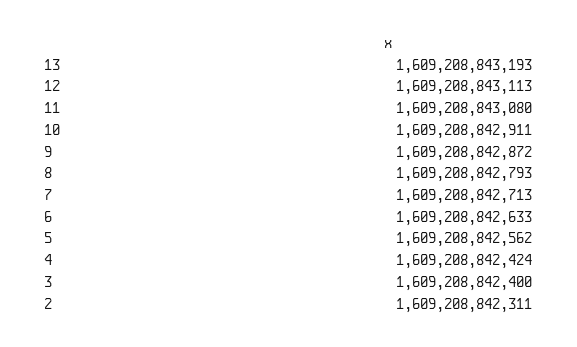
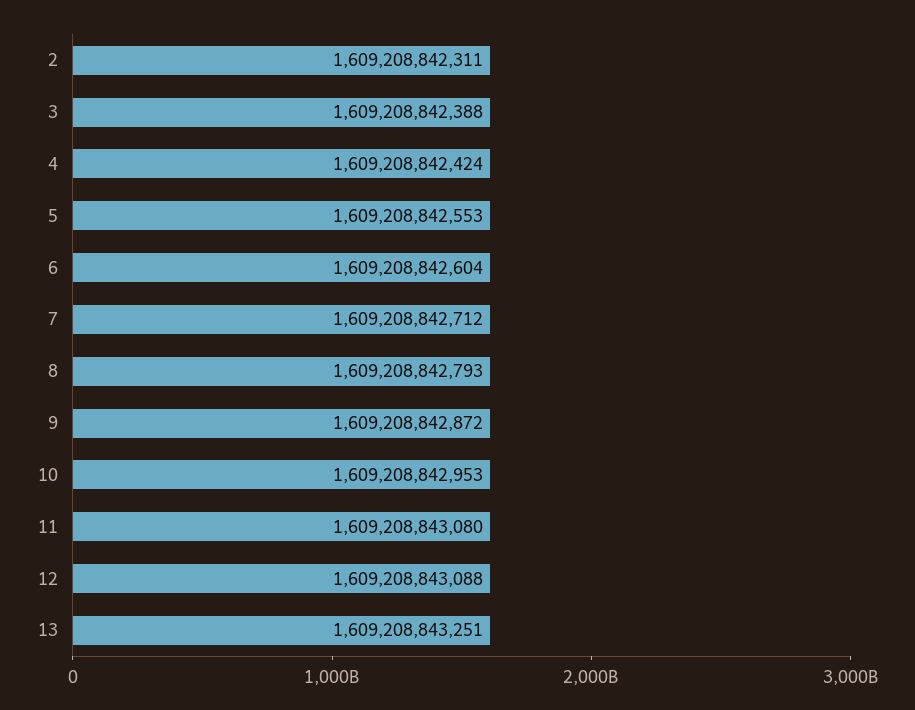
  {
-   "13": 1609208843193,
+   "13": 1609208843251,
-   "12": 1609208843113,
+   "12": 1609208843088,
    "11": 1609208843080,
-   "10": 1609208842911,
+   "10": 1609208842953,
    "9": 1609208842872,
    "8": 1609208842793,
-   "7": 1609208842713,
+   "7": 1609208842712,
-   "6": 1609208842633,
+   "6": 1609208842604,
-   "5": 1609208842562,
+   "5": 1609208842553,
    "4": 1609208842424,
-   "3": 1609208842400,
+   "3": 1609208842388,
    "2": 1609208842311
  }

